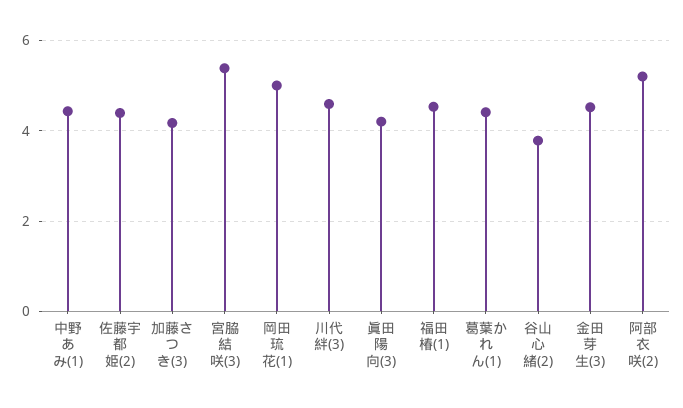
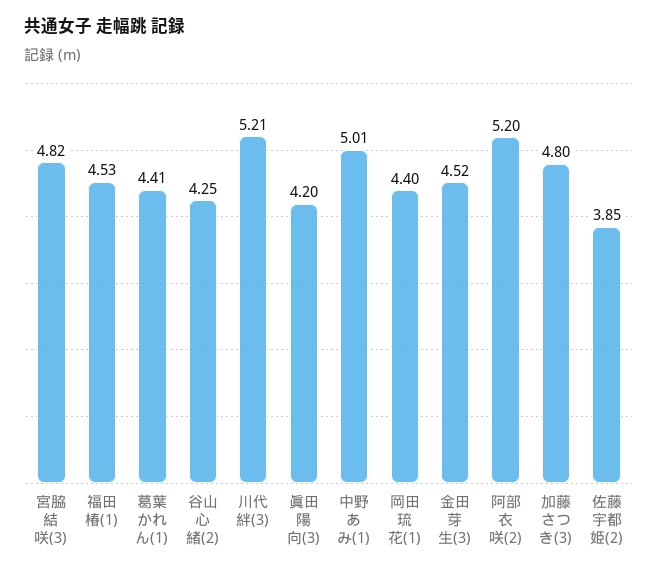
  {
-   "中野 あみ(1)": 4.4,
+   "中野 あみ(1)": 5.01,
-   "佐藤宇都姫(2)": 4.4,
+   "佐藤宇都姫(2)": 3.85,
-   "加藤さつき(3)": 4.2,
+   "加藤さつき(3)": 4.8,
-   "宮脇 結咲(3)": 5.4,
+   "宮脇 結咲(3)": 4.82,
-   "岡田 琉花(1)": 5,
+   "岡田 琉花(1)": 4.4,
-   "川代 絆(3)": 4.6,
+   "川代 絆(3)": 5.21,
    "眞田 陽向(3)": 4.2,
    "福田 椿(1)": 4.53,
    "葛葉かれん(1)": 4.41,
-   "谷山 心緒(2)": 3.8,
+   "谷山 心緒(2)": 4.25,
    "金田 芽生(3)": 4.52,
    "阿部 衣咲(2)": 5.2
  }

